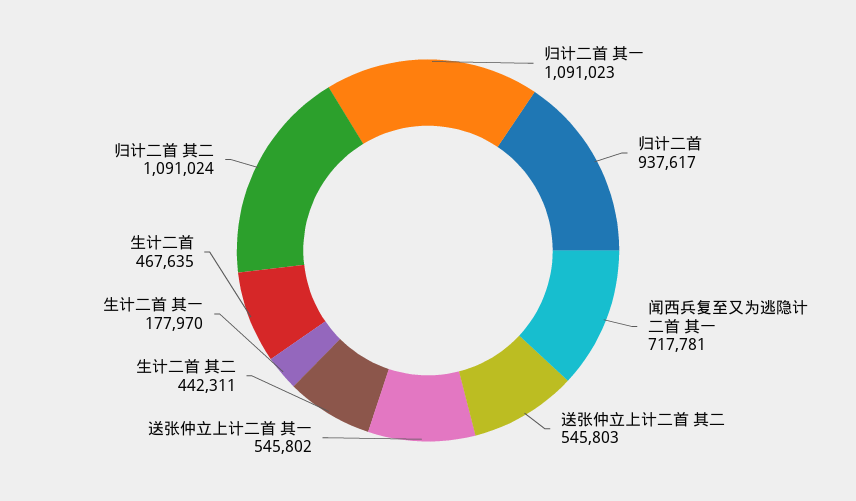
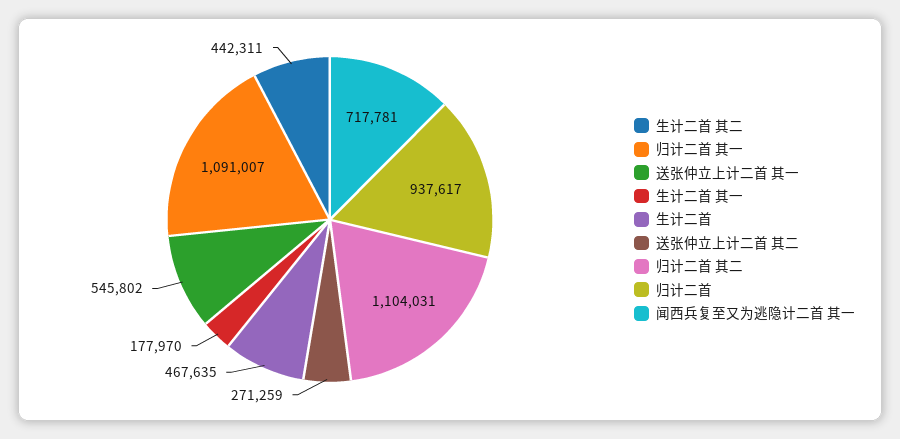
  {
-   "归计二首 其一": 1091023,
+   "归计二首 其一": 1091007,
    "归计二首": 937617,
    "闻西兵复至又为逃隐计二首 其一": 717781,
-   "送张仲立上计二首 其二": 545803,
+   "送张仲立上计二首 其二": 271259,
    "送张仲立上计二首 其一": 545802,
    "生计二首 其二": 442311,
    "生计二首 其一": 177970,
    "生计二首": 467635,
-   "归计二首 其二": 1091024
+   "归计二首 其二": 1104031
  }

